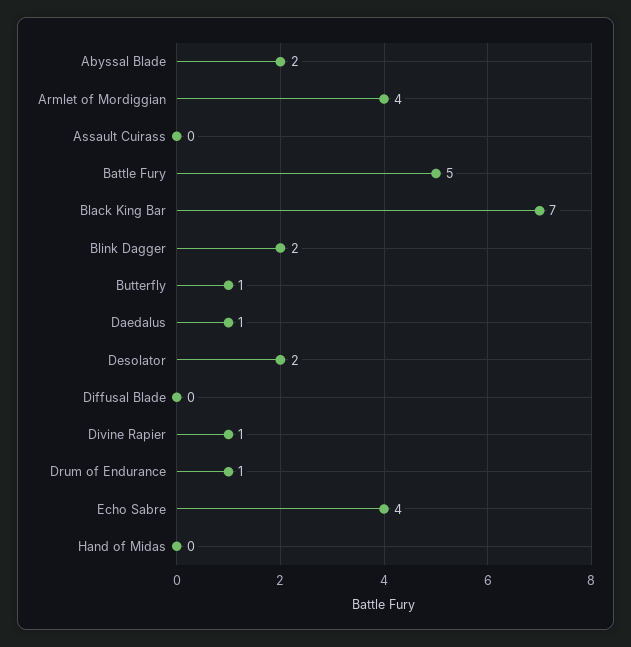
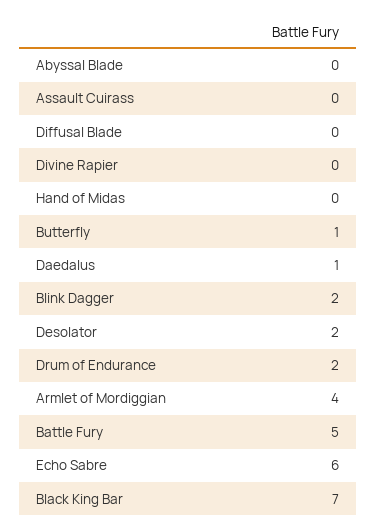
  {
-   "Abyssal Blade": 2,
+   "Abyssal Blade": 0,
    "Armlet of Mordiggian": 4,
    "Assault Cuirass": 0,
    "Battle Fury": 5,
    "Black King Bar": 7,
    "Blink Dagger": 2,
    "Butterfly": 1,
    "Daedalus": 1,
    "Desolator": 2,
    "Diffusal Blade": 0,
-   "Divine Rapier": 1,
+   "Divine Rapier": 0,
-   "Drum of Endurance": 1,
+   "Drum of Endurance": 2,
-   "Echo Sabre": 4,
+   "Echo Sabre": 6,
    "Hand of Midas": 0
  }

